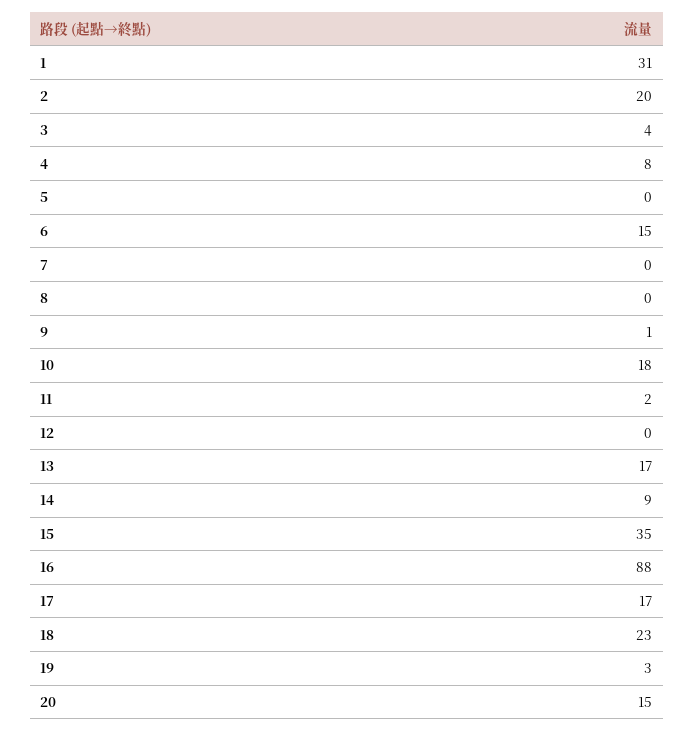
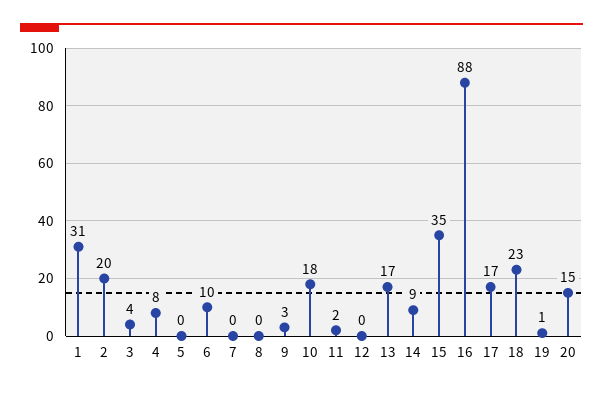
  {
    "1": 31,
    "2": 20,
    "3": 4,
    "4": 8,
    "5": 0,
-   "6": 15,
+   "6": 10,
    "7": 0,
    "8": 0,
-   "9": 1,
+   "9": 3,
    "10": 18,
    "11": 2,
    "12": 0,
    "13": 17,
    "14": 9,
    "15": 35,
    "16": 88,
    "17": 17,
    "18": 23,
-   "19": 3,
+   "19": 1,
    "20": 15
  }

